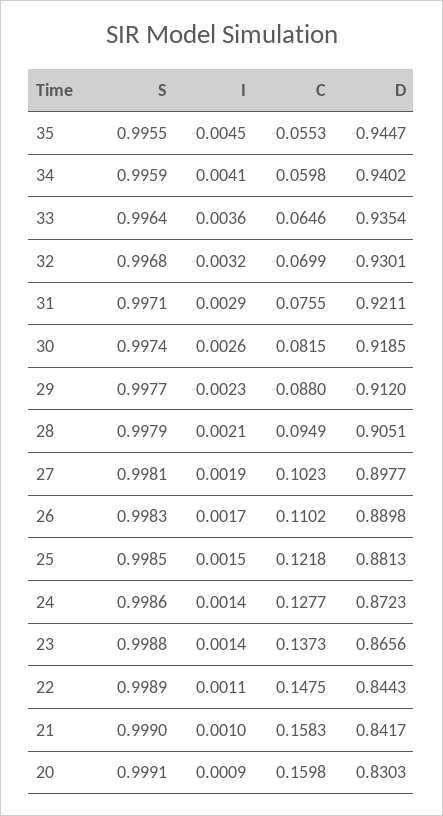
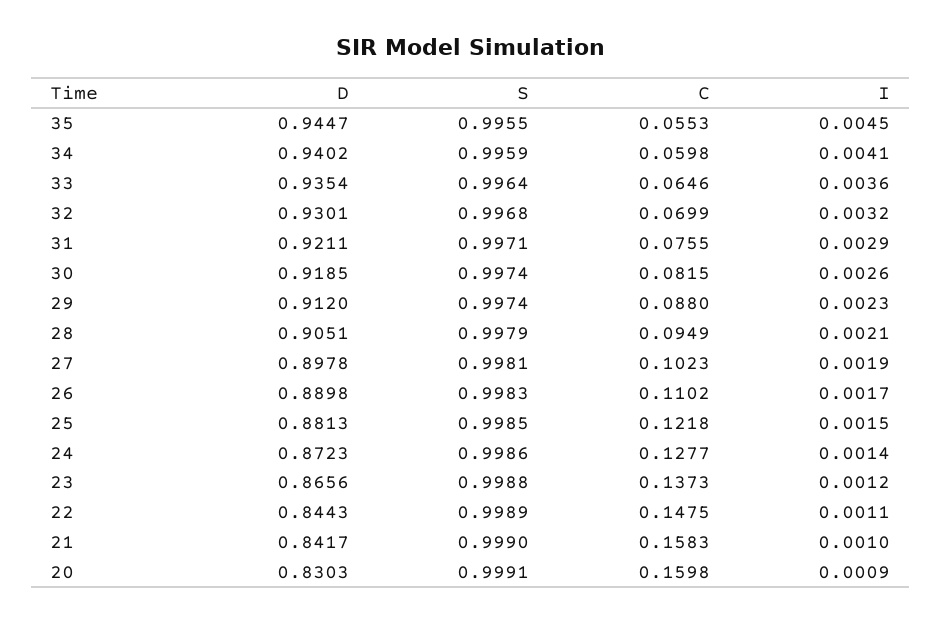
  {
    "S": {
      "35": 0.9955,
      "34": 0.9959,
      "33": 0.9964,
      "32": 0.9968,
      "31": 0.9971,
      "30": 0.9974,
-     "29": 0.9977,
+     "29": 0.9974,
      "28": 0.9979,
      "27": 0.9981,
      "26": 0.9983,
      "25": 0.9985,
      "24": 0.9986,
      "23": 0.9988,
      "22": 0.9989,
      "21": 0.999,
      "20": 0.9991
    },
    "I": {
      "35": 0.0045,
      "34": 0.0041,
      "33": 0.0036,
      "32": 0.0032,
      "31": 0.0029,
      "30": 0.0026,
      "29": 0.0023,
      "28": 0.0021,
      "27": 0.0019,
      "26": 0.0017,
      "25": 0.0015,
      "24": 0.0014,
-     "23": 0.0014,
+     "23": 0.0012,
      "22": 0.0011,
      "21": 0.001,
      "20": 0.0009
    },
    "C": {
      "35": 0.0553,
      "34": 0.0598,
      "33": 0.0646,
      "32": 0.0699,
      "31": 0.0755,
      "30": 0.0815,
      "29": 0.088,
      "28": 0.0949,
      "27": 0.1023,
      "26": 0.1102,
      "25": 0.1218,
      "24": 0.1277,
      "23": 0.1373,
      "22": 0.1475,
      "21": 0.1583,
      "20": 0.1598
    },
    "D": {
      "35": 0.9447,
      "34": 0.9402,
      "33": 0.9354,
      "32": 0.9301,
      "31": 0.9211,
      "30": 0.9185,
      "29": 0.912,
      "28": 0.9051,
-     "27": 0.8977,
+     "27": 0.8978,
      "26": 0.8898,
      "25": 0.8813,
      "24": 0.8723,
      "23": 0.8656,
      "22": 0.8443,
      "21": 0.8417,
      "20": 0.8303
    }
  }

